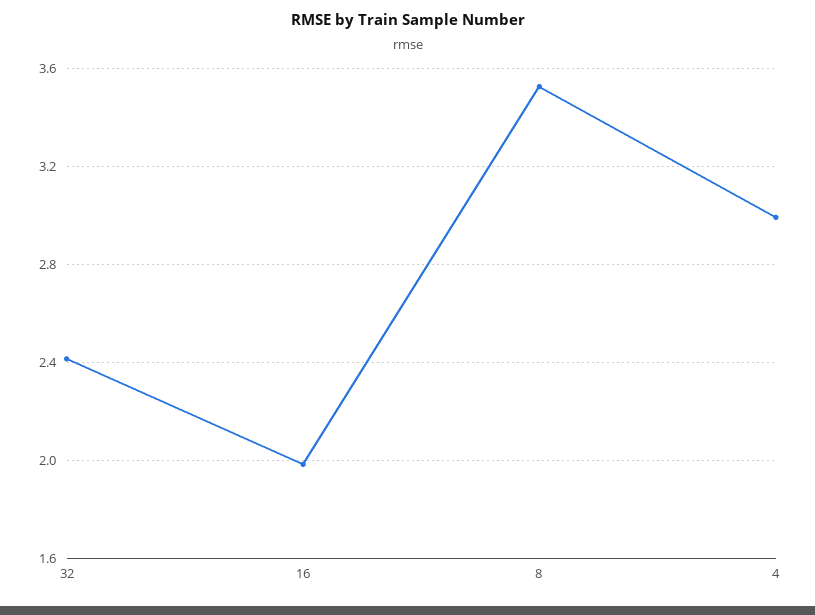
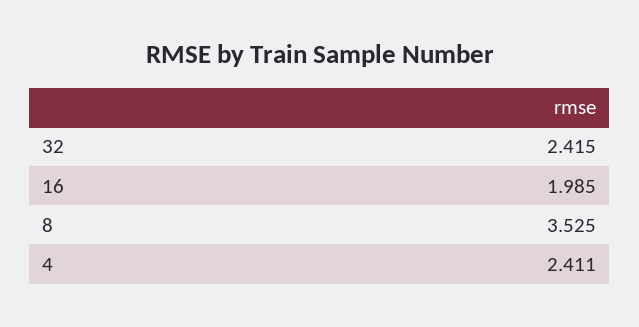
  {
    "32": 2.415,
    "16": 1.985,
    "8": 3.525,
-   "4": 3
+   "4": 2.411
  }

